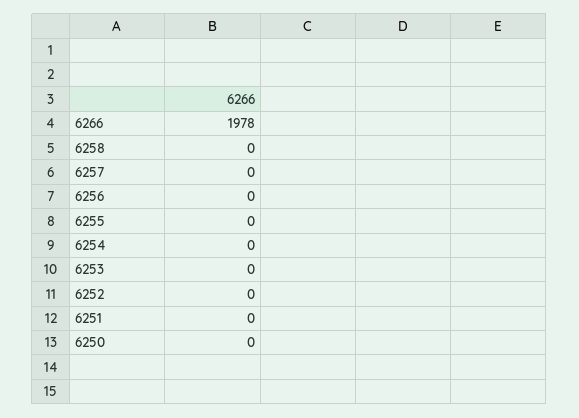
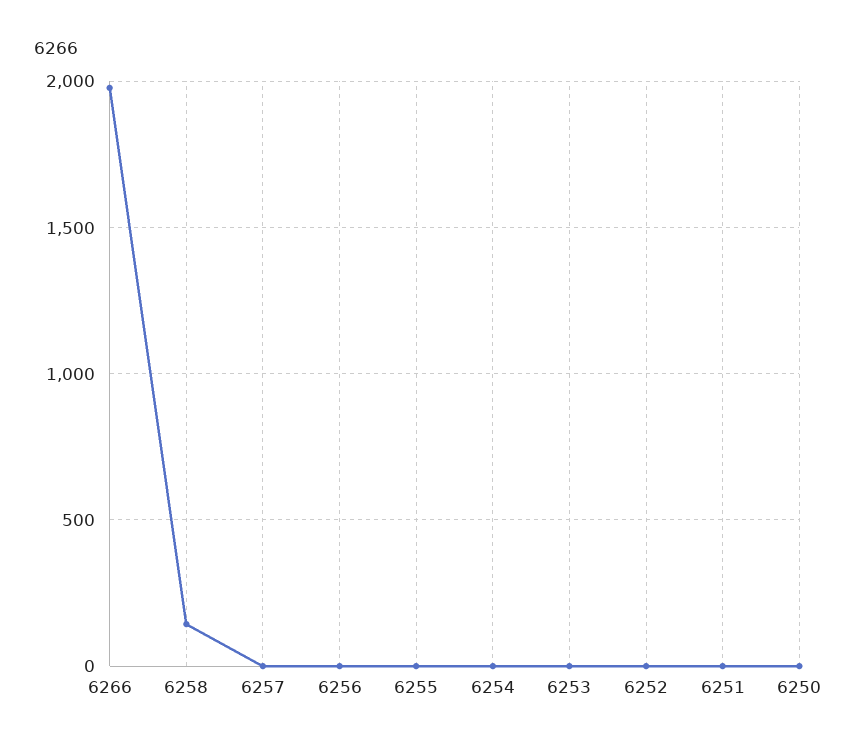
  {
    "6266": 1978,
-   "6258": 0,
+   "6258": 150,
    "6257": 0,
    "6256": 0,
    "6255": 0,
    "6254": 0,
    "6253": 0,
    "6252": 0,
    "6251": 0,
    "6250": 0
  }

